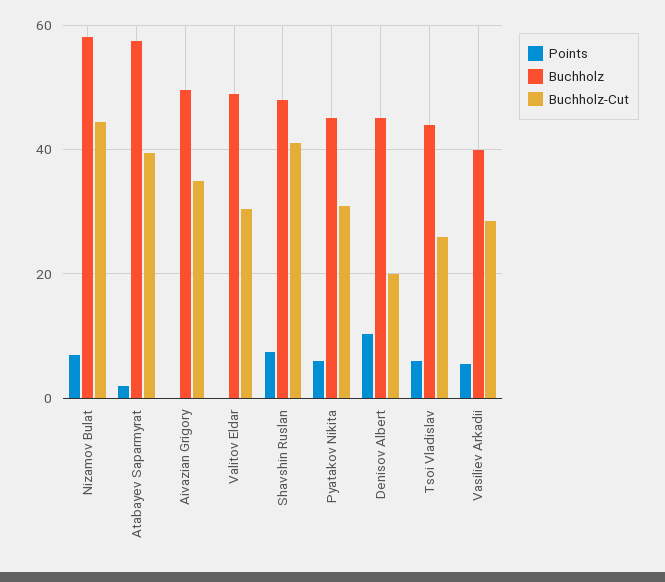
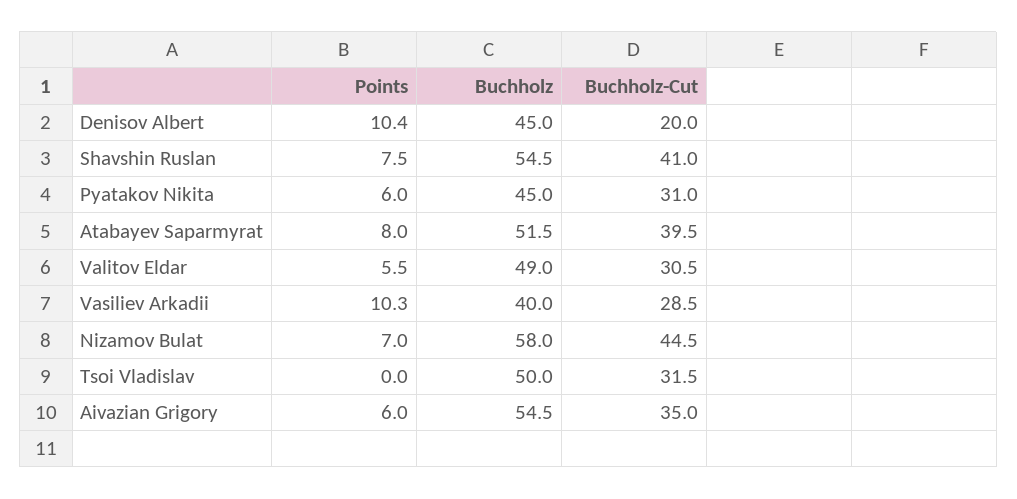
  {
    "Points": {
      "Nizamov Bulat": 7,
-     "Atabayev Saparmyrat": 2,
+     "Atabayev Saparmyrat": 8,
-     "Aivazian Grigory": 0,
+     "Aivazian Grigory": 6,
-     "Valitov Eldar": 0,
+     "Valitov Eldar": 5.5,
      "Shavshin Ruslan": 7.5,
      "Pyatakov Nikita": 6,
      "Denisov Albert": 10.4,
-     "Tsoi Vladislav": 6,
+     "Tsoi Vladislav": 0,
-     "Vasiliev Arkadii": 6
+     "Vasiliev Arkadii": 10.3
    },
    "Buchholz": {
      "Nizamov Bulat": 58,
-     "Atabayev Saparmyrat": 58,
+     "Atabayev Saparmyrat": 51.5,
-     "Aivazian Grigory": 50,
+     "Aivazian Grigory": 54.5,
      "Valitov Eldar": 49,
-     "Shavshin Ruslan": 48,
+     "Shavshin Ruslan": 54.5,
      "Pyatakov Nikita": 45,
      "Denisov Albert": 45,
-     "Tsoi Vladislav": 44,
+     "Tsoi Vladislav": 50,
      "Vasiliev Arkadii": 40
    },
    "Buchholz-Cut": {
      "Nizamov Bulat": 44.5,
      "Atabayev Saparmyrat": 39.5,
      "Aivazian Grigory": 35,
      "Valitov Eldar": 30.5,
      "Shavshin Ruslan": 41,
      "Pyatakov Nikita": 31,
      "Denisov Albert": 20,
-     "Tsoi Vladislav": 26,
+     "Tsoi Vladislav": 31.5,
      "Vasiliev Arkadii": 28.5
    }
  }

